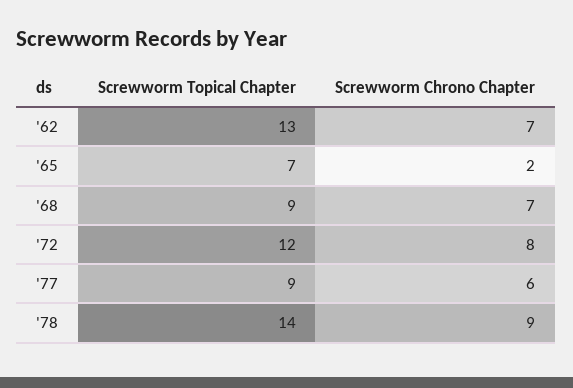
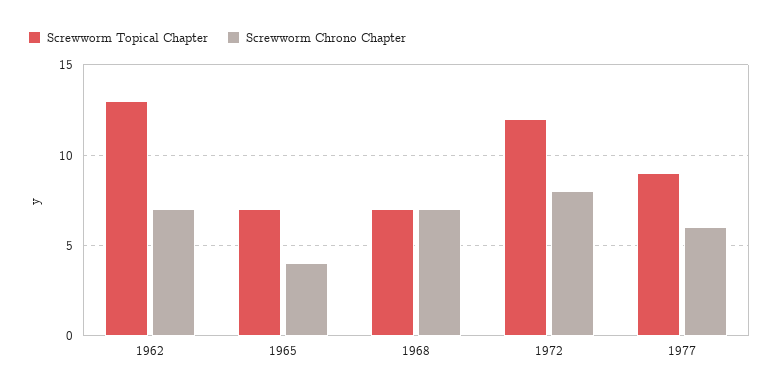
  {
    "Screwworm Topical Chapter": {
      "'62": 13,
      "'65": 7,
-     "'68": 9,
+     "'68": 7,
      "'72": 12,
-     "'77": 9,
+     "'77": 9
-     "'78": 14
    },
    "Screwworm Chrono Chapter": {
      "'62": 7,
-     "'65": 2,
+     "'65": 4,
      "'68": 7,
      "'72": 8,
-     "'77": 6,
+     "'77": 6
-     "'78": 9
    }
  }

